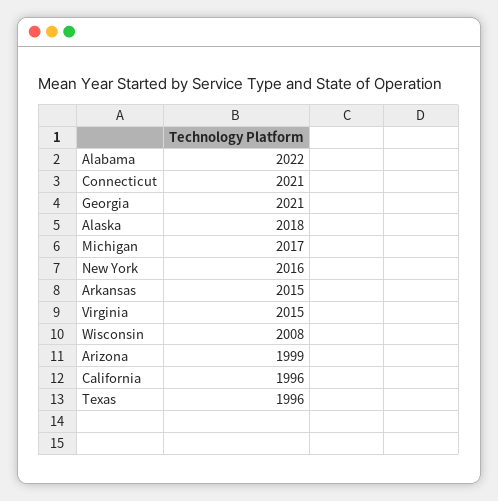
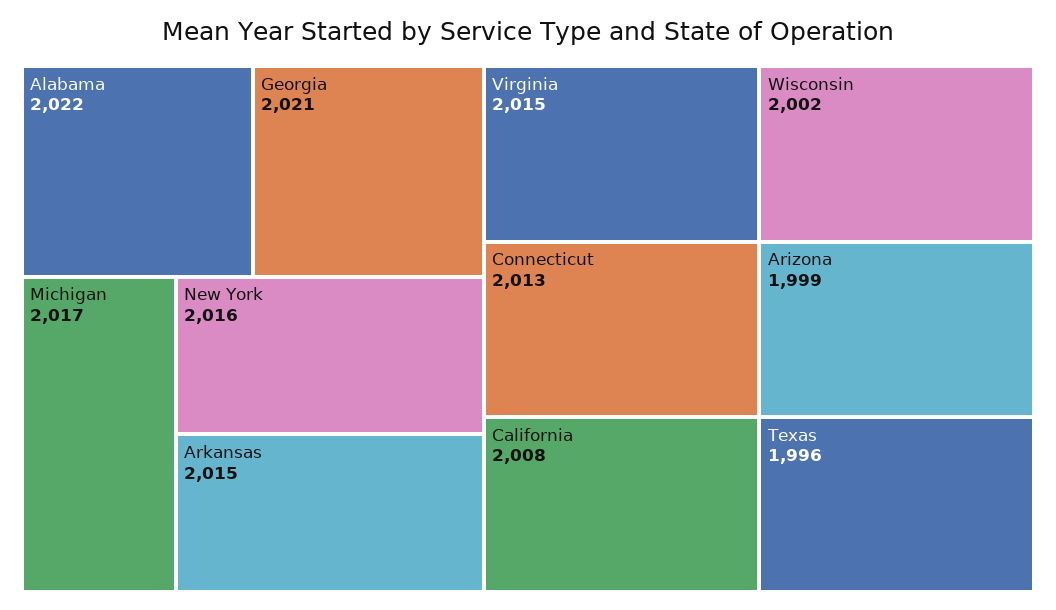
  {
    "Alabama": 2022,
-   "Connecticut": 2021,
+   "Connecticut": 2013,
    "Georgia": 2021,
-   "Alaska": 2018,
    "Michigan": 2017,
    "New York": 2016,
    "Arkansas": 2015,
    "Virginia": 2015,
-   "Wisconsin": 2008,
+   "Wisconsin": 2002,
    "Arizona": 1999,
-   "California": 1996,
+   "California": 2008,
    "Texas": 1996
  }

